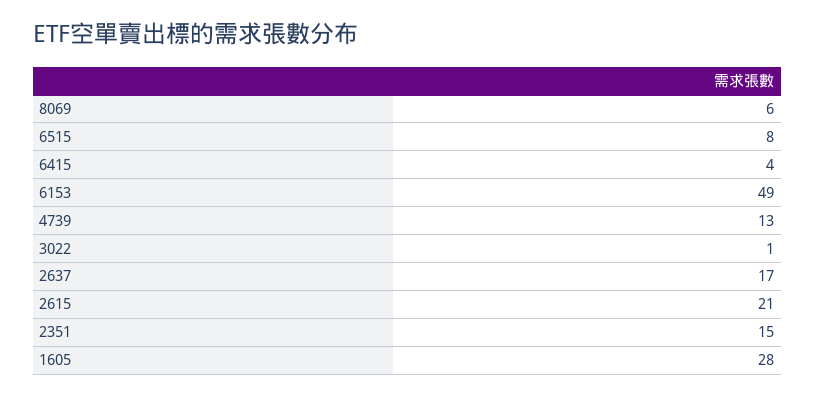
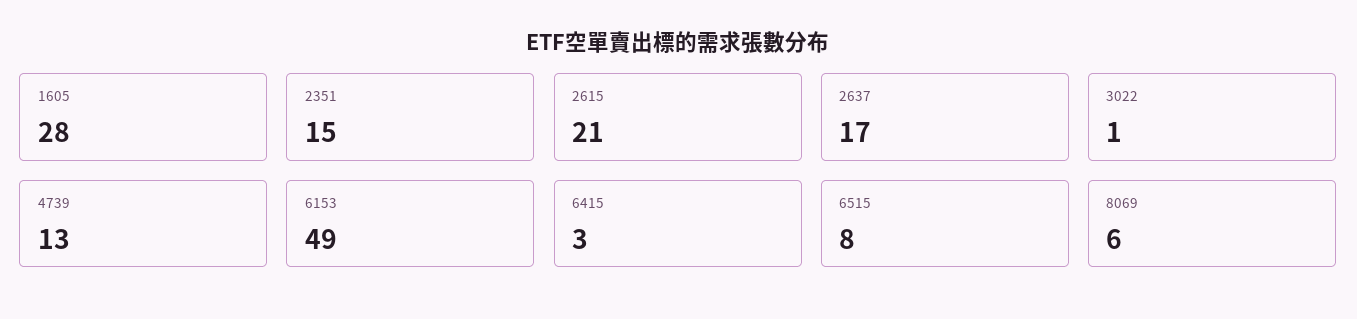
  {
    "8069": 6,
    "6515": 8,
-   "6415": 4,
+   "6415": 3,
    "6153": 49,
    "4739": 13,
    "3022": 1,
    "2637": 17,
    "2615": 21,
    "2351": 15,
    "1605": 28
  }

